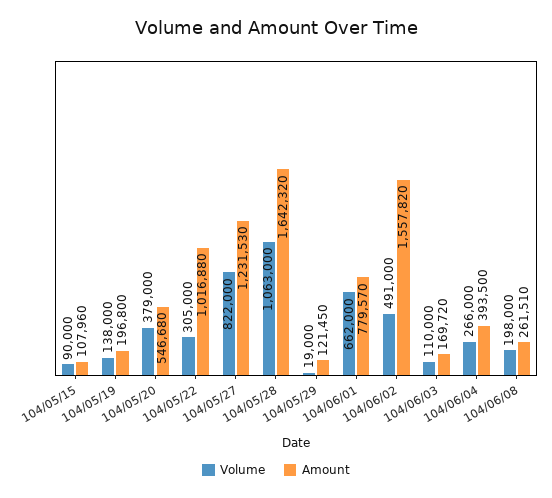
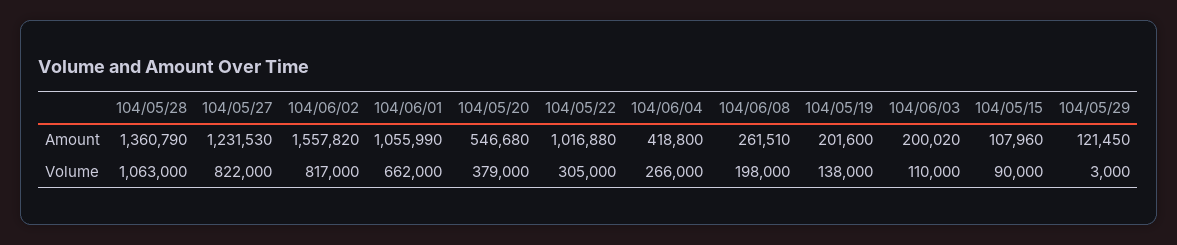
  {
    "Volume": {
      "104/05/15": 90000,
      "104/05/19": 138000,
      "104/05/20": 379000,
      "104/05/22": 305000,
      "104/05/27": 822000,
      "104/05/28": 1063000,
-     "104/05/29": 19000,
+     "104/05/29": 3000,
      "104/06/01": 662000,
-     "104/06/02": 491000,
+     "104/06/02": 817000,
      "104/06/03": 110000,
      "104/06/04": 266000,
      "104/06/08": 198000
    },
    "Amount": {
      "104/05/15": 107960,
-     "104/05/19": 196800,
+     "104/05/19": 201600,
      "104/05/20": 546680,
      "104/05/22": 1016880,
      "104/05/27": 1231530,
-     "104/05/28": 1642320,
+     "104/05/28": 1360790,
      "104/05/29": 121450,
-     "104/06/01": 779570,
+     "104/06/01": 1055990,
      "104/06/02": 1557820,
-     "104/06/03": 169720,
+     "104/06/03": 200020,
-     "104/06/04": 393500,
+     "104/06/04": 418800,
      "104/06/08": 261510
    }
  }

